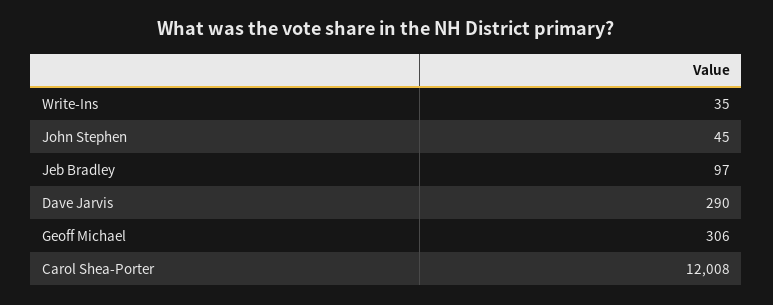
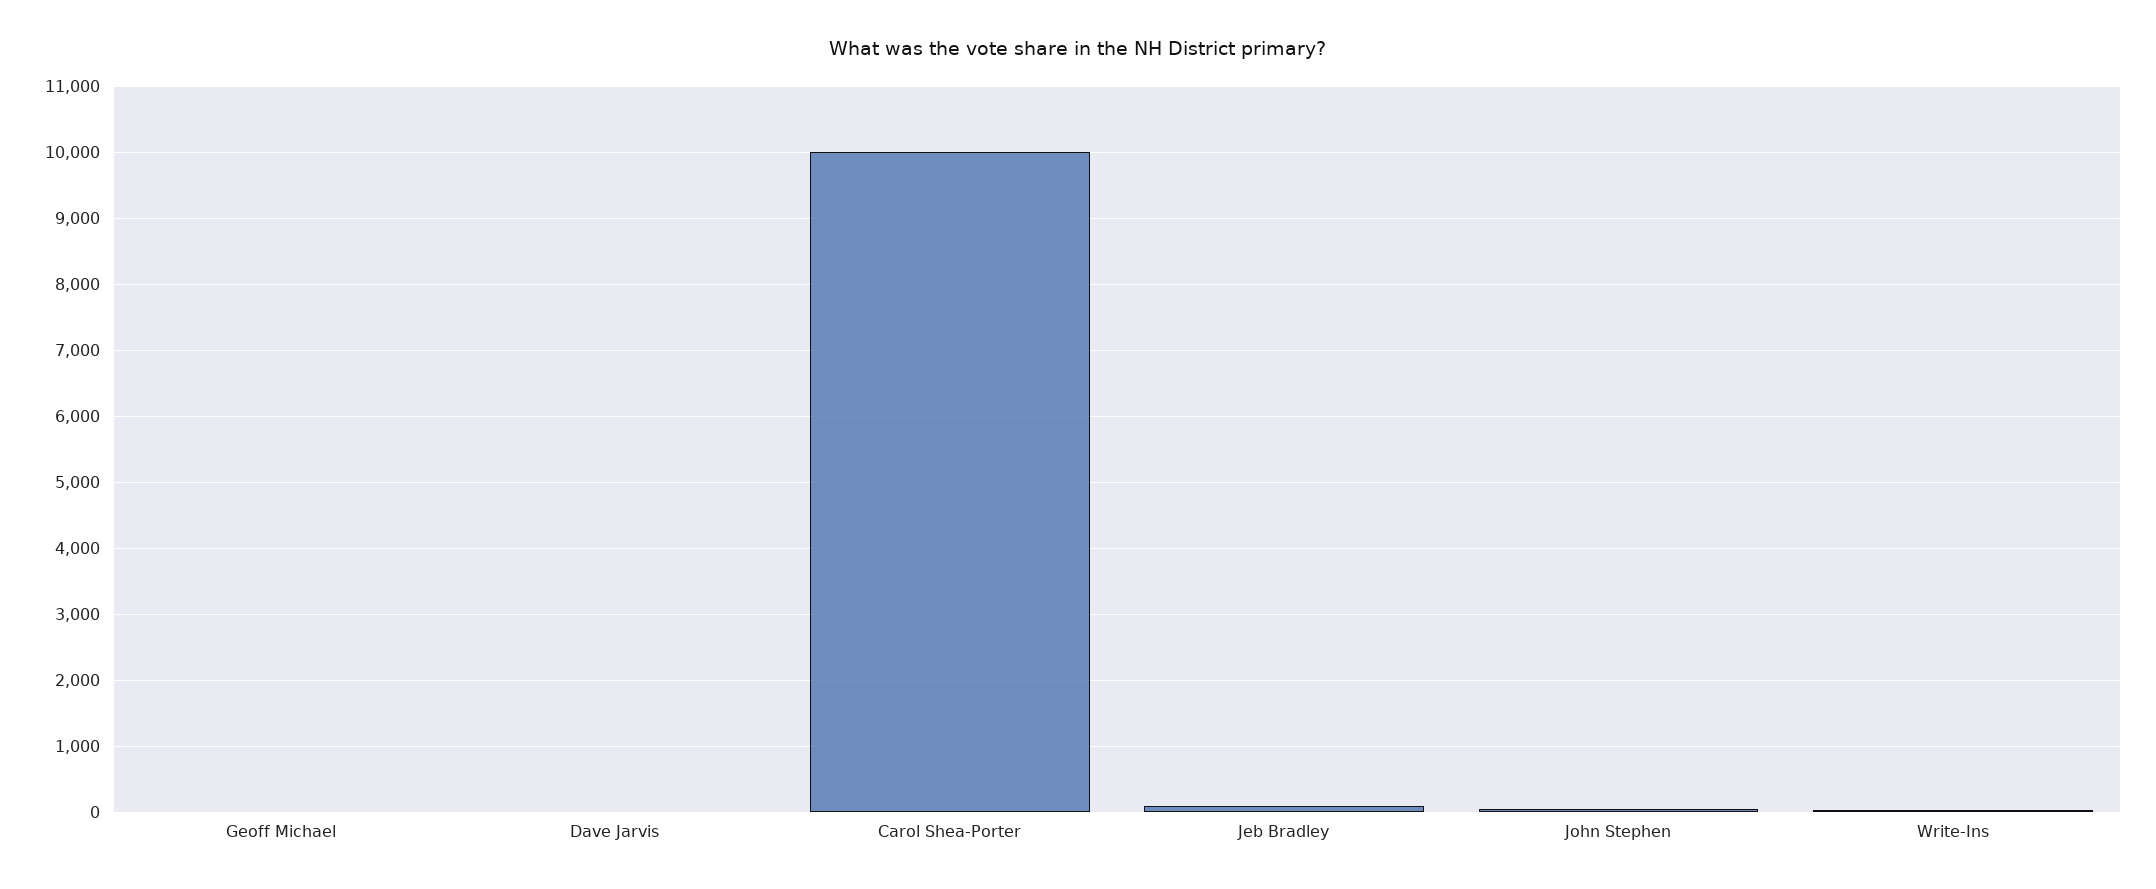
  {
    "Write-Ins": 35,
    "John Stephen": 45,
    "Jeb Bradley": 97,
-   "Dave Jarvis": 290,
+   "Dave Jarvis": 0,
-   "Geoff Michael": 306,
+   "Geoff Michael": 0,
-   "Carol Shea-Porter": 12008
+   "Carol Shea-Porter": 10000
  }

